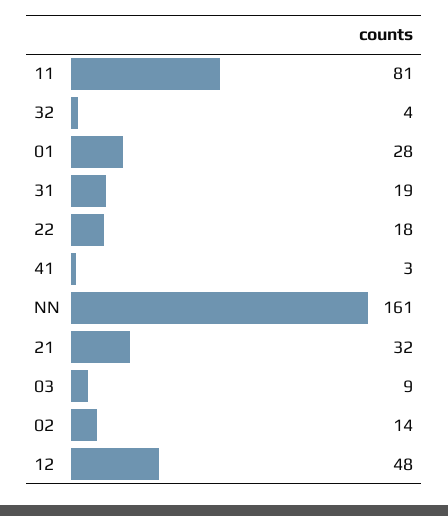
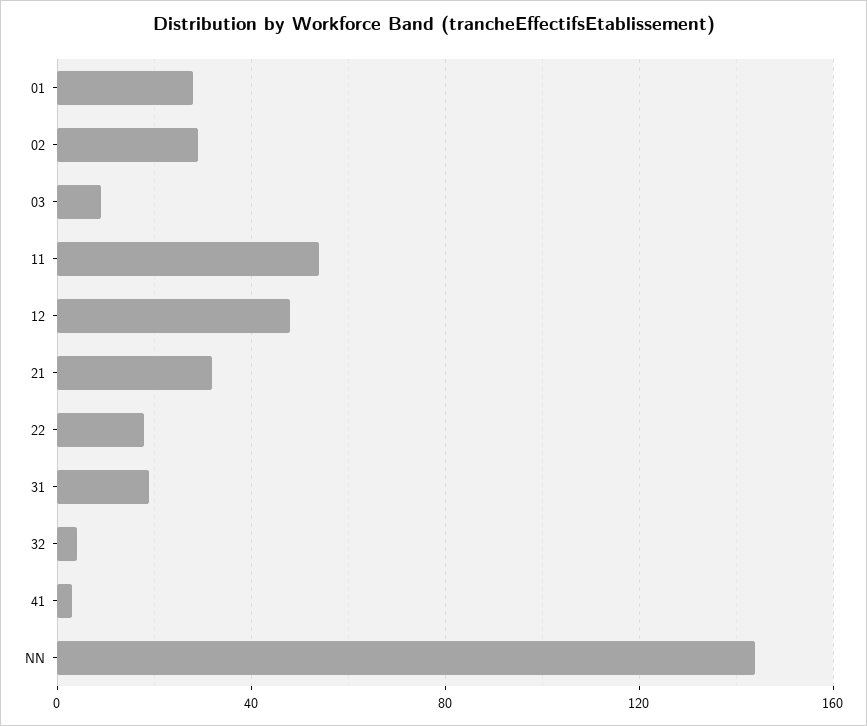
  {
-   "11": 81,
+   "11": 55,
    "32": 4,
    "01": 28,
    "31": 19,
    "22": 18,
    "41": 3,
-   "NN": 161,
+   "NN": 145,
    "21": 32,
    "03": 9,
-   "02": 14,
+   "02": 30,
    "12": 48
  }

